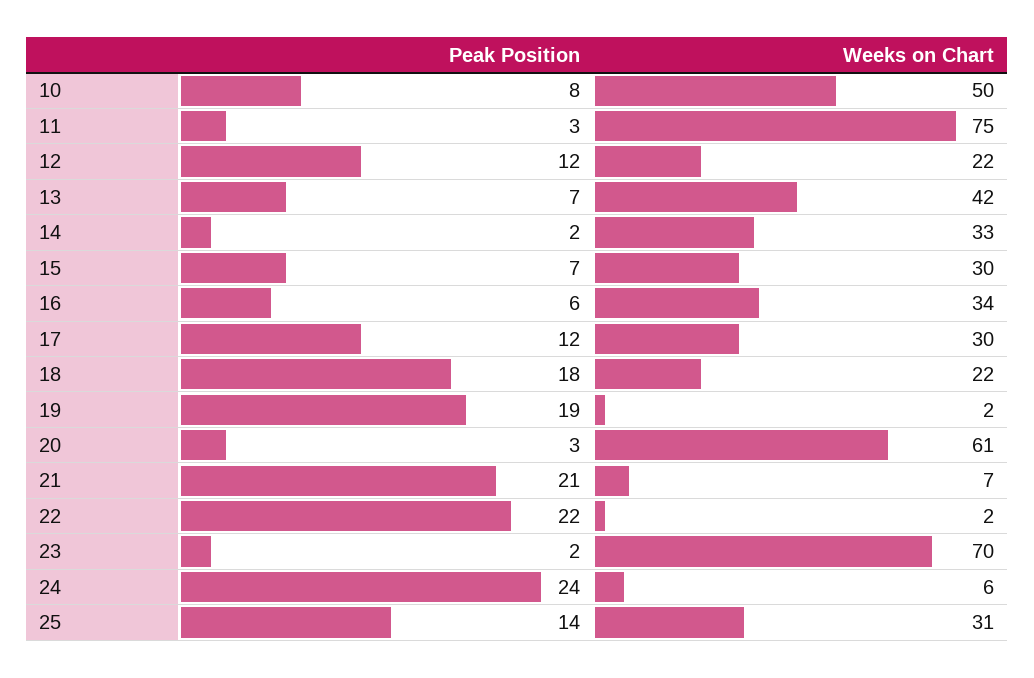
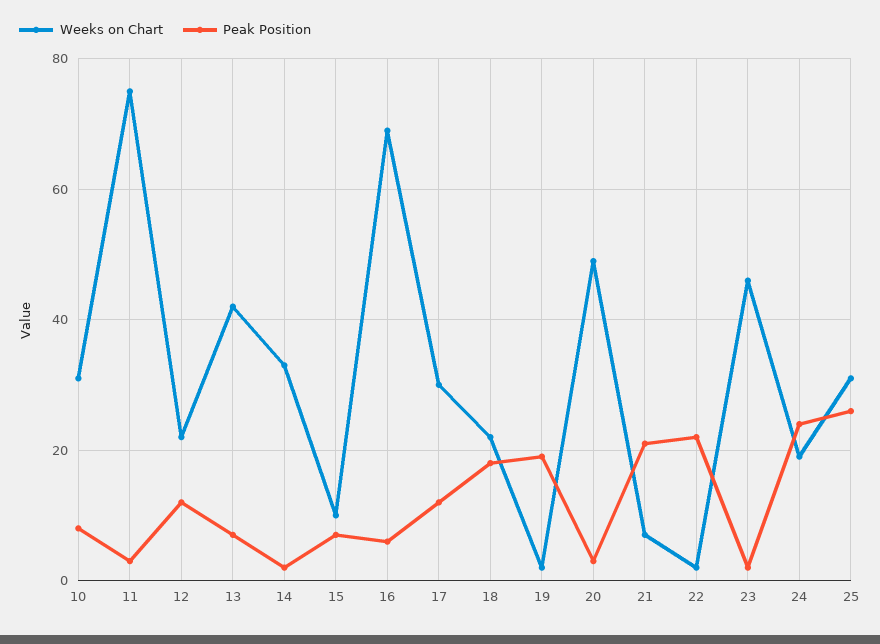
  {
    "Peak Position": {
      "10": 8,
      "11": 3,
      "12": 12,
      "13": 7,
      "14": 2,
      "15": 7,
      "16": 6,
      "17": 12,
      "18": 18,
      "19": 19,
      "20": 3,
      "21": 21,
      "22": 22,
      "23": 2,
      "24": 24,
-     "25": 14
+     "25": 25
    },
    "Weeks on Chart": {
-     "10": 50,
+     "10": 30,
      "11": 75,
      "12": 22,
      "13": 42,
      "14": 33,
-     "15": 30,
+     "15": 10,
-     "16": 34,
+     "16": 70,
      "17": 30,
      "18": 22,
      "19": 2,
-     "20": 61,
+     "20": 50,
      "21": 7,
      "22": 2,
-     "23": 70,
+     "23": 45,
-     "24": 6,
+     "24": 20,
      "25": 31
    }
  }

